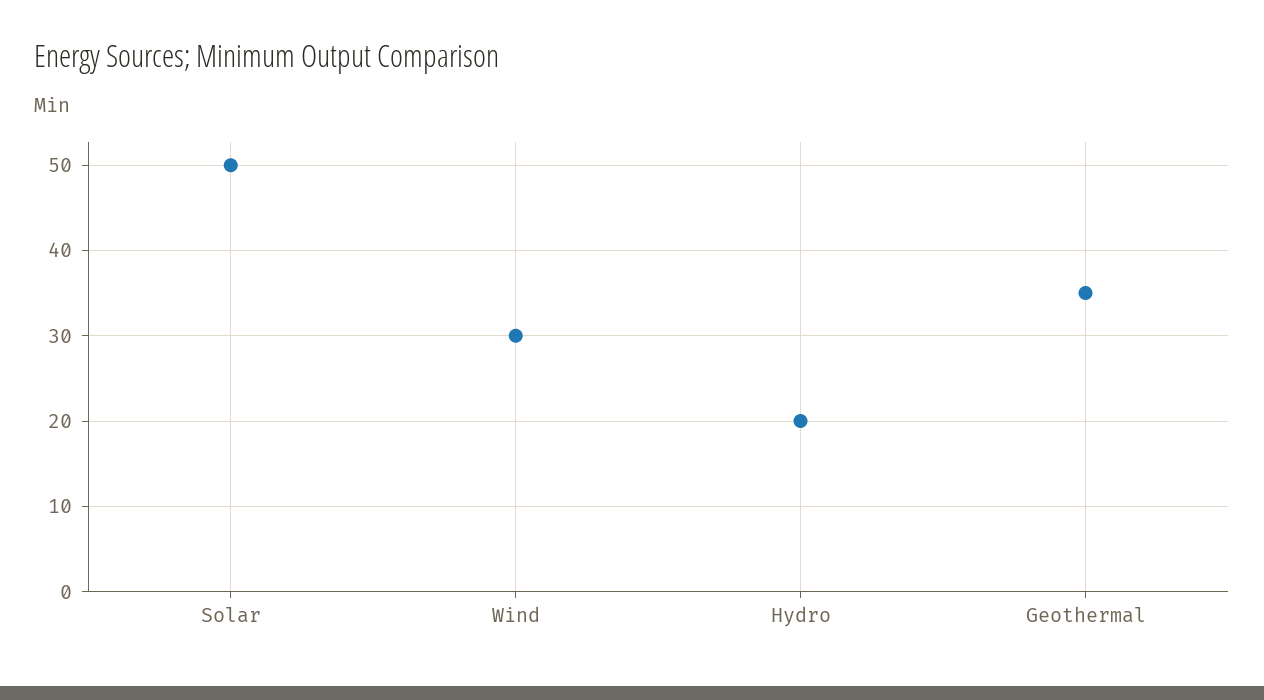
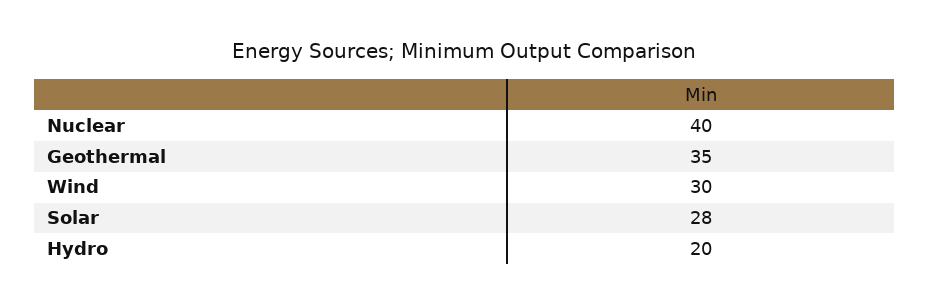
  {
-   "Solar": 50,
+   "Solar": 28,
    "Wind": 30,
    "Hydro": 20,
-   "Geothermal": 35
+   "Geothermal": 35,
+   "Nuclear": 40
  }

